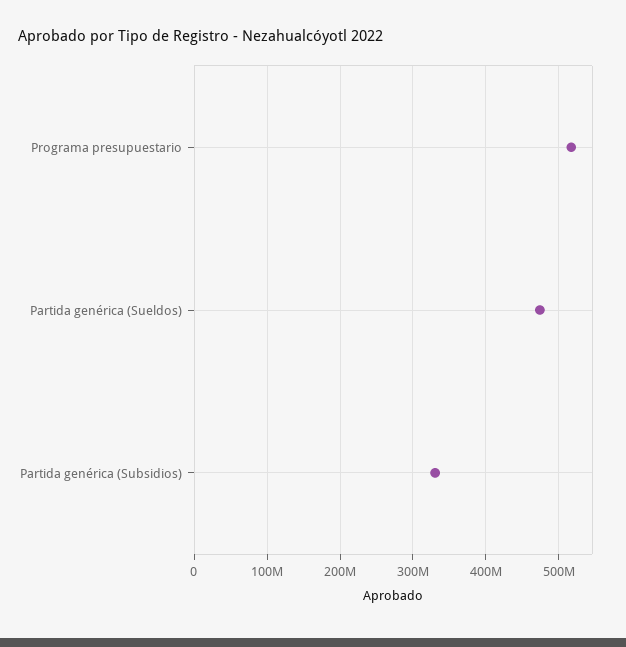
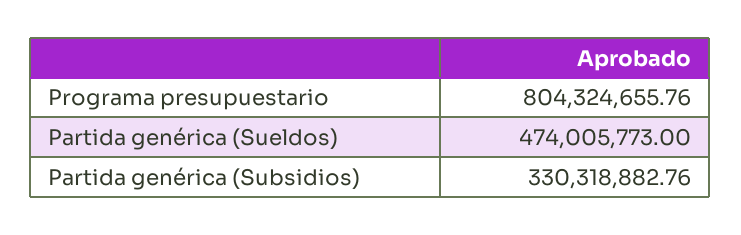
  {
-   "Programa presupuestario": 520000000,
+   "Programa presupuestario": 804324655.76,
    "Partida genérica (Sueldos)": 474005773,
    "Partida genérica (Subsidios)": 330318882.76
  }

